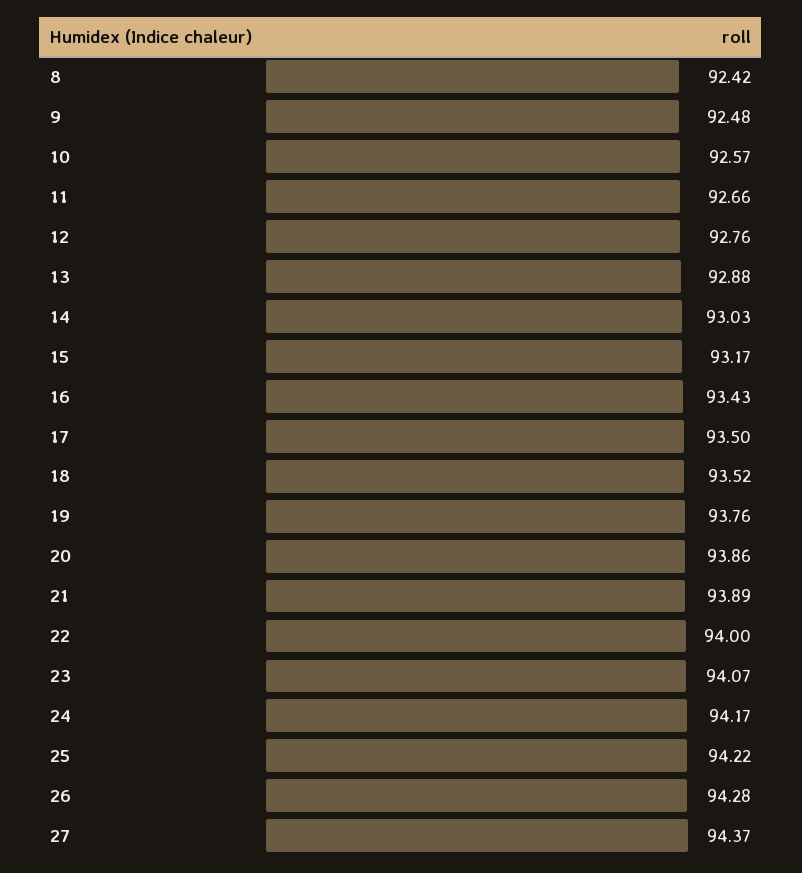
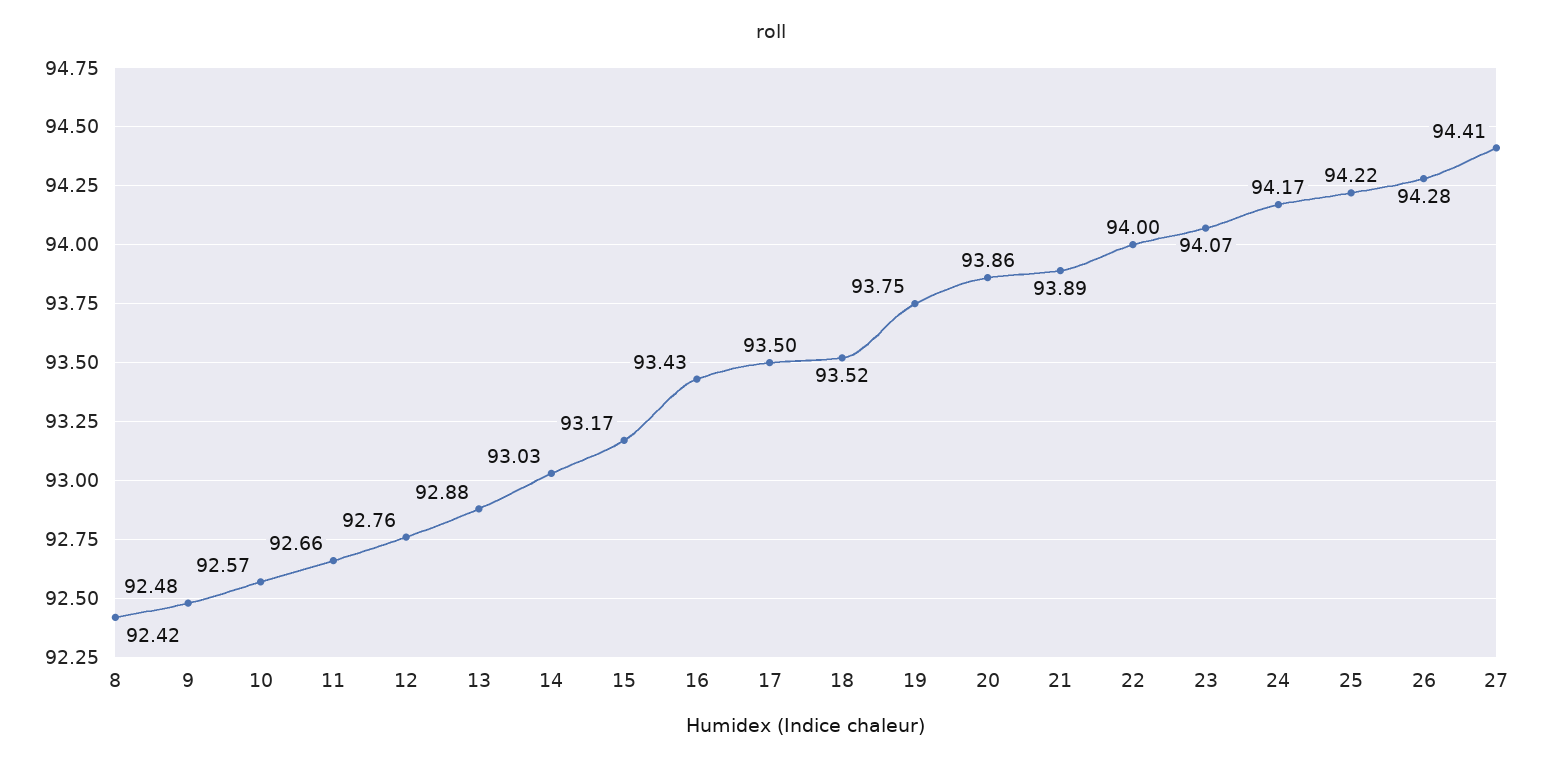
  {
    "8": 92.42,
    "9": 92.48,
    "10": 92.57,
    "11": 92.66,
    "12": 92.76,
    "13": 92.88,
    "14": 93.03,
    "15": 93.17,
    "16": 93.43,
    "17": 93.5,
    "18": 93.52,
-   "19": 93.76,
+   "19": 93.75,
    "20": 93.86,
    "21": 93.89,
    "22": 94,
    "23": 94.07,
    "24": 94.17,
    "25": 94.22,
    "26": 94.28,
-   "27": 94.37
+   "27": 94.41
  }

